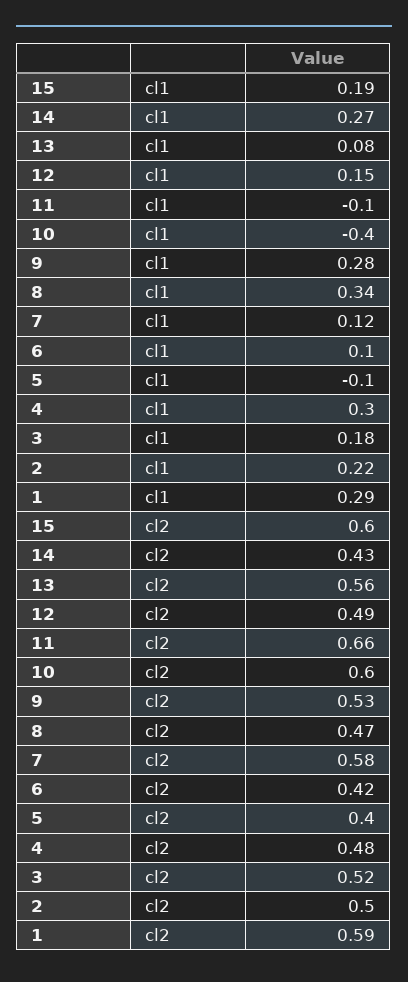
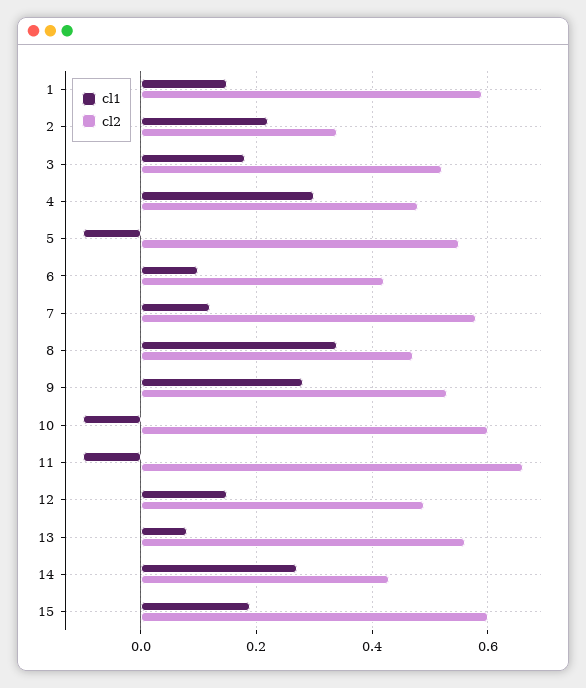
  {
    "cl1": {
      "15": 0.19,
      "14": 0.27,
      "13": 0.08,
      "12": 0.15,
      "11": -0.1,
-     "10": -0.4,
+     "10": -0.1,
      "9": 0.28,
      "8": 0.34,
      "7": 0.12,
      "6": 0.1,
      "5": -0.1,
      "4": 0.3,
      "3": 0.18,
      "2": 0.22,
-     "1": 0.29
+     "1": 0.15
    },
    "cl2": {
      "15": 0.6,
      "14": 0.43,
      "13": 0.56,
      "12": 0.49,
      "11": 0.66,
      "10": 0.6,
      "9": 0.53,
      "8": 0.47,
      "7": 0.58,
      "6": 0.42,
-     "5": 0.4,
+     "5": 0.55,
      "4": 0.48,
      "3": 0.52,
-     "2": 0.5,
+     "2": 0.35,
      "1": 0.59
    }
  }

